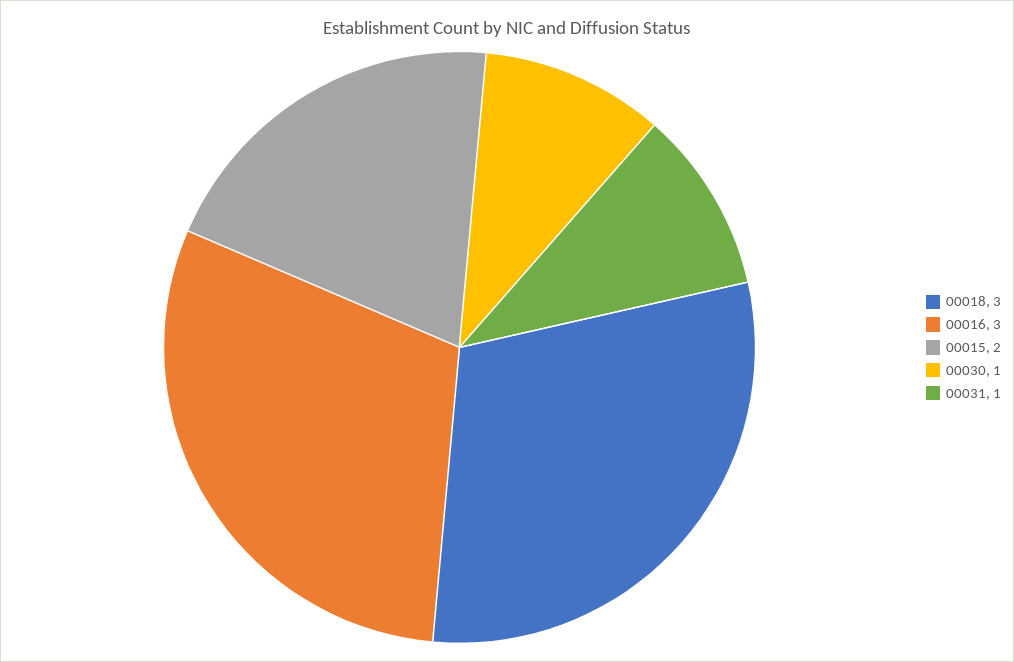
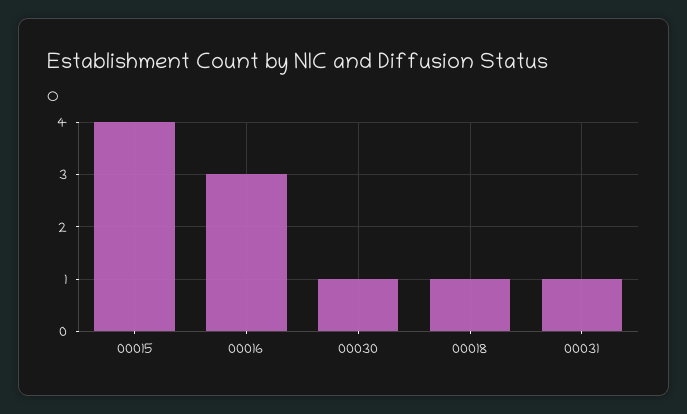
  {
-   "00018": 3,
+   "00018": 1,
    "00016": 3,
-   "00015": 2,
+   "00015": 4,
    "00030": 1,
    "00031": 1
  }

